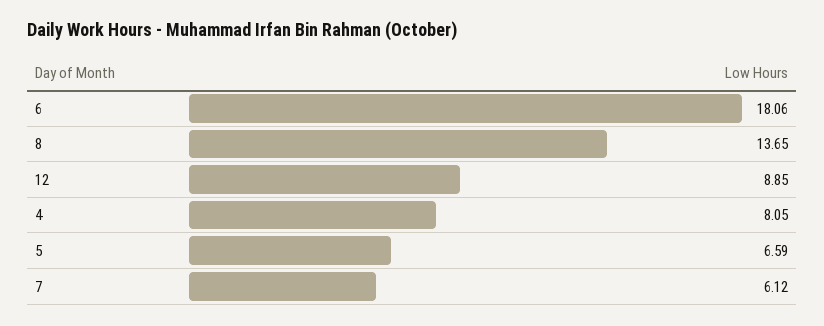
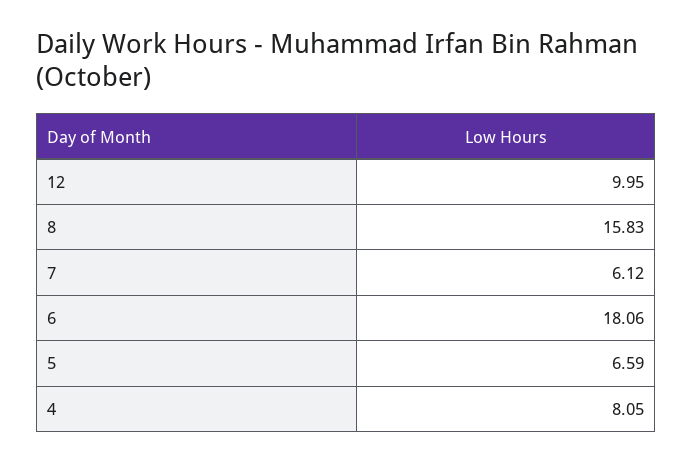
  {
    "6": 18.06,
-   "8": 13.65,
+   "8": 15.83,
-   "12": 8.85,
+   "12": 9.95,
    "4": 8.05,
    "5": 6.59,
    "7": 6.12
  }

